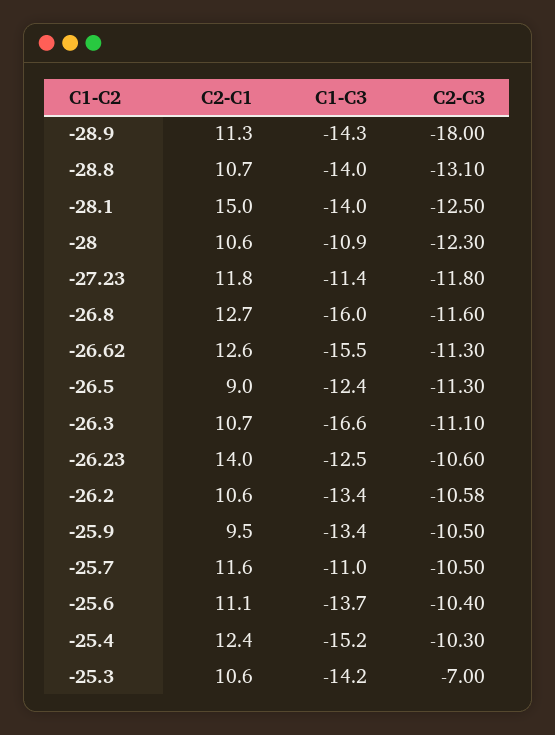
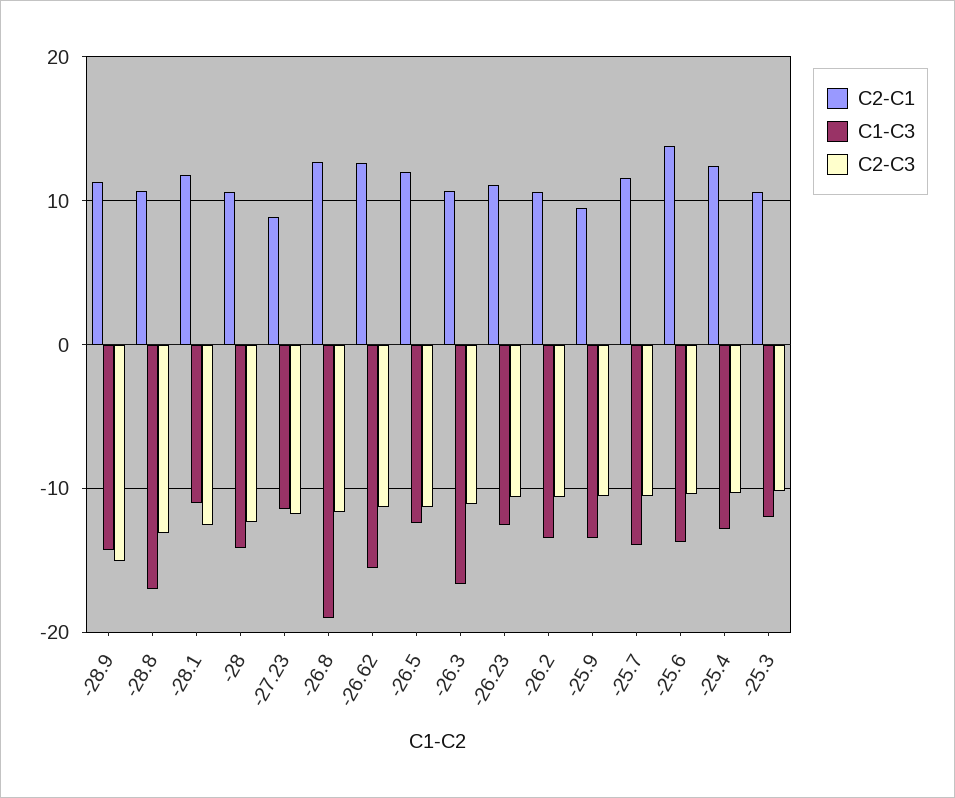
  {
    "C2-C1": {
      "-28.9": 11.3,
      "-28.8": 10.7,
-     "-28.1": 15,
+     "-28.1": 12,
      "-28": 10.6,
-     "-27.23": 11.8,
+     "-27.23": 9,
      "-26.8": 12.7,
      "-26.62": 12.6,
-     "-26.5": 9,
+     "-26.5": 12,
      "-26.3": 10.7,
-     "-26.23": 14,
+     "-26.23": 11,
      "-26.2": 10.6,
      "-25.9": 9.5,
      "-25.7": 11.6,
-     "-25.6": 11.1,
+     "-25.6": 14,
      "-25.4": 12.4,
      "-25.3": 10.6
    },
    "C1-C3": {
      "-28.9": -14.3,
-     "-28.8": -14,
+     "-28.8": -17,
-     "-28.1": -14,
+     "-28.1": -11,
-     "-28": -10.9,
+     "-28": -14,
      "-27.23": -11.4,
-     "-26.8": -16,
+     "-26.8": -19,
      "-26.62": -15.5,
      "-26.5": -12.4,
      "-26.3": -16.6,
      "-26.23": -12.5,
      "-26.2": -13.4,
      "-25.9": -13.4,
-     "-25.7": -11,
+     "-25.7": -14,
      "-25.6": -13.7,
-     "-25.4": -15.2,
+     "-25.4": -13,
-     "-25.3": -14.2
+     "-25.3": -12
    },
    "C2-C3": {
-     "-28.9": -18,
+     "-28.9": -15,
      "-28.8": -13.1,
      "-28.1": -12.5,
      "-28": -12.3,
      "-27.23": -11.8,
      "-26.8": -11.6,
      "-26.62": -11.3,
      "-26.5": -11.3,
      "-26.3": -11.1,
      "-26.23": -10.6,
      "-26.2": -10.58,
      "-25.9": -10.5,
      "-25.7": -10.5,
      "-25.6": -10.4,
      "-25.4": -10.3,
-     "-25.3": -7
+     "-25.3": -10
    }
  }

